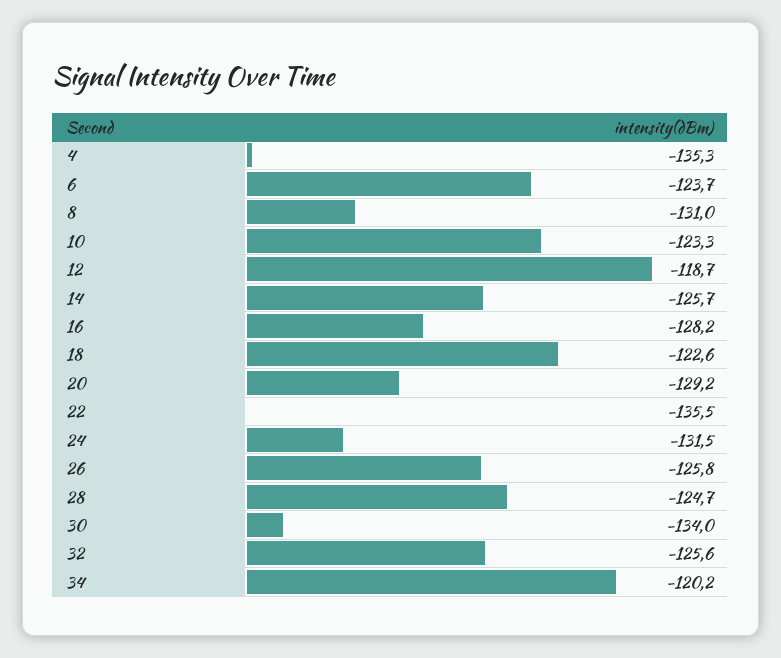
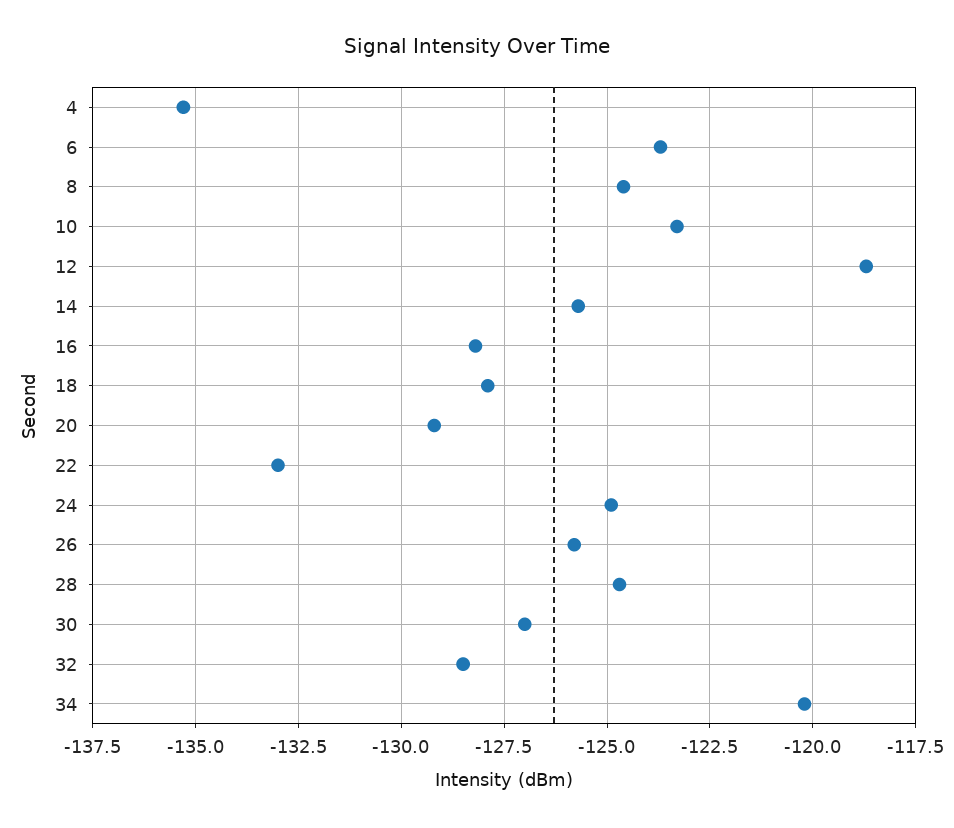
  {
    "4": -135.3,
    "6": -123.7,
-   "8": -131,
+   "8": -124.5,
    "10": -123.3,
    "12": -118.7,
    "14": -125.7,
    "16": -128.2,
-   "18": -122.6,
+   "18": -128,
    "20": -129.2,
-   "22": -135.5,
+   "22": -133,
-   "24": -131.5,
+   "24": -125,
    "26": -125.8,
    "28": -124.7,
-   "30": -134,
+   "30": -127,
-   "32": -125.6,
+   "32": -128.5,
    "34": -120.2
  }

